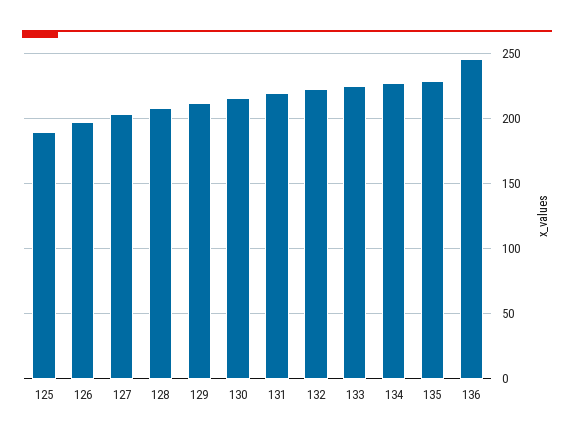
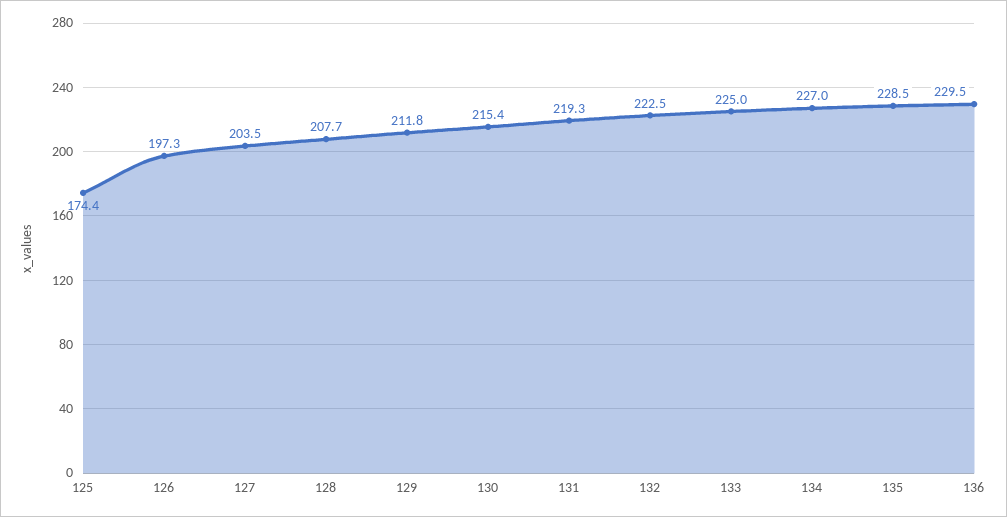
  {
-   "125": 190,
+   "125": 174.4,
    "126": 197.3,
    "127": 203.5,
    "128": 207.7,
    "129": 211.8,
    "130": 215.4,
    "131": 219.3,
    "132": 222.5,
    "133": 225,
    "134": 227,
    "135": 228.5,
-   "136": 245
+   "136": 229.5
  }

